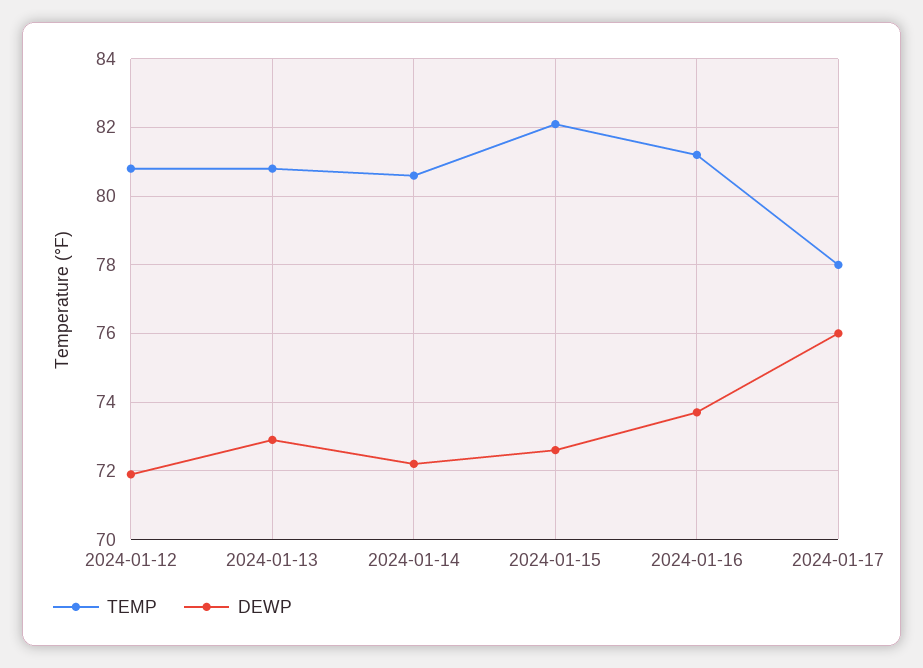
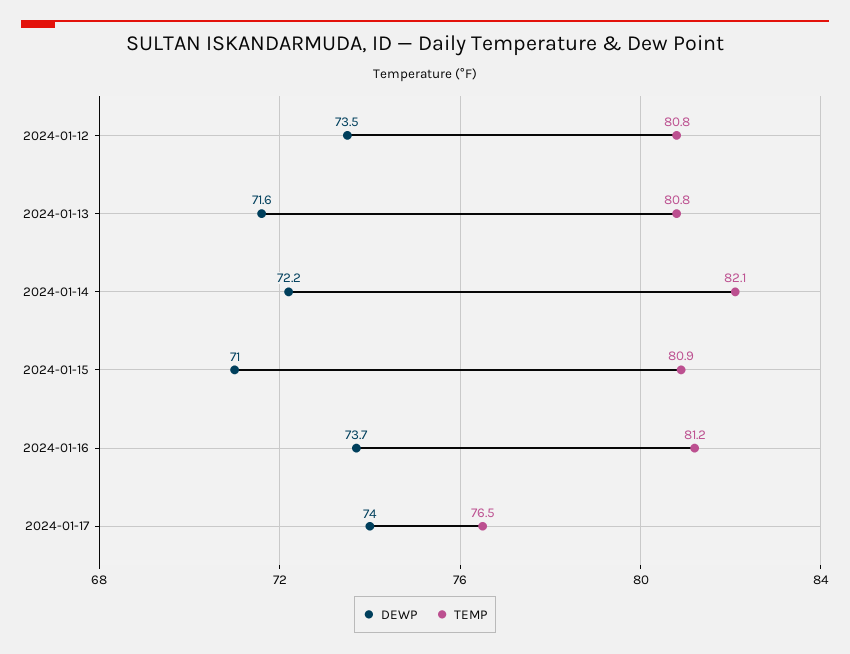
  {
    "TEMP": {
      "2024-01-12": 80.8,
      "2024-01-13": 80.8,
-     "2024-01-14": 80.5,
+     "2024-01-14": 82.1,
-     "2024-01-15": 82,
+     "2024-01-15": 80.9,
      "2024-01-16": 81.2,
-     "2024-01-17": 78
+     "2024-01-17": 76.5
    },
    "DEWP": {
-     "2024-01-12": 72,
+     "2024-01-12": 73.5,
-     "2024-01-13": 73,
+     "2024-01-13": 71.6,
      "2024-01-14": 72.2,
-     "2024-01-15": 72.5,
+     "2024-01-15": 71,
      "2024-01-16": 73.7,
-     "2024-01-17": 76
+     "2024-01-17": 74
    }
  }

